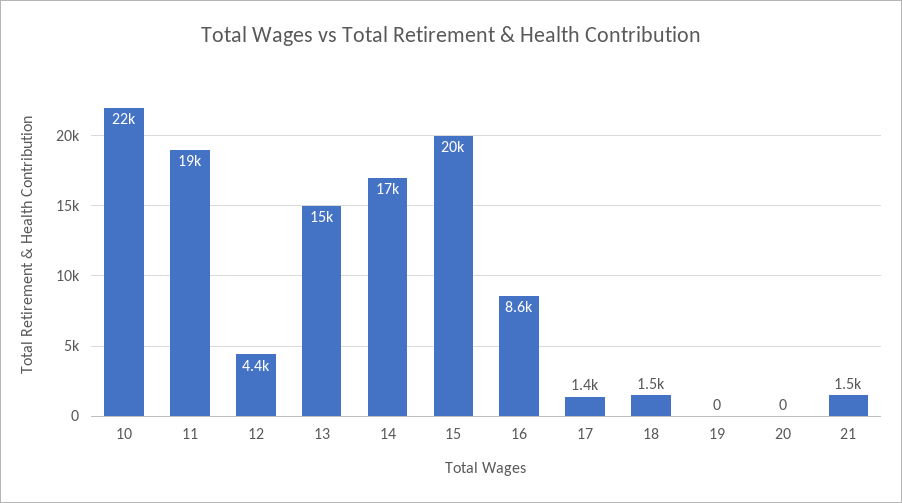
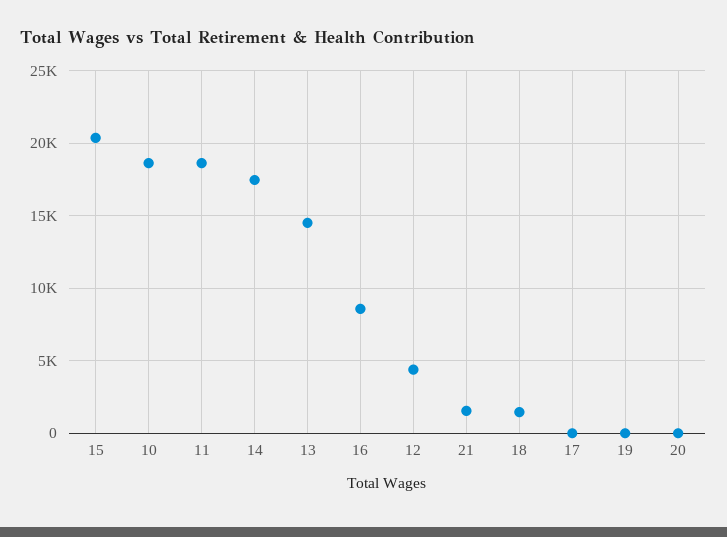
  {
-   "10": 22000,
+   "10": 18500,
    "11": 19000,
    "12": 4400,
    "13": 15000,
    "14": 17000,
    "15": 20000,
    "16": 8600,
-   "17": 1400,
+   "17": 0,
    "18": 1500,
    "19": 0,
    "20": 0,
    "21": 1500
  }

